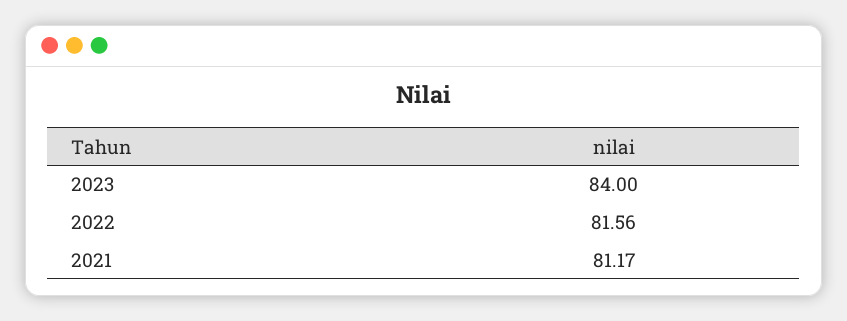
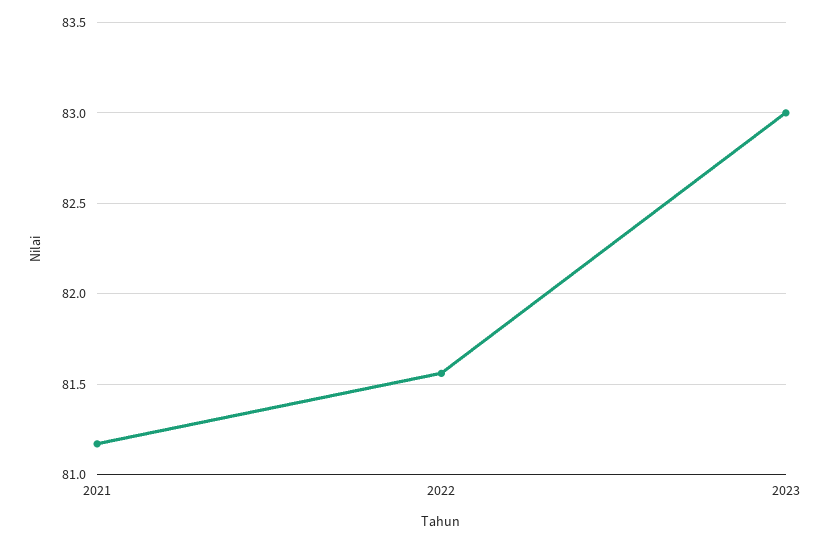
  {
-   "2023": 84,
+   "2023": 83,
    "2022": 81.56,
    "2021": 81.17
  }

